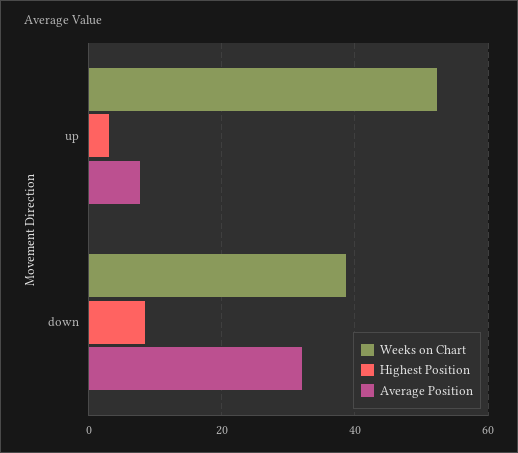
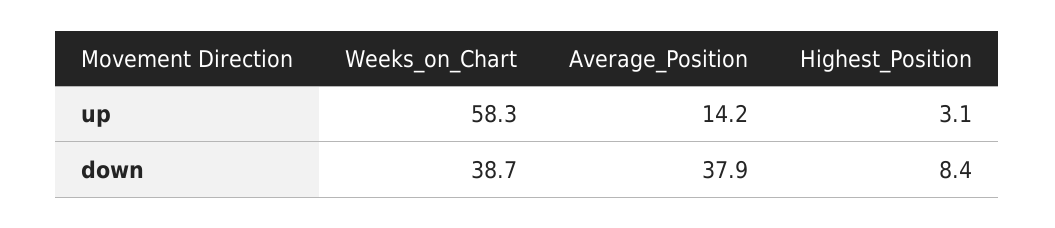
  {
    "Weeks on Chart": {
-     "up": 52,
+     "up": 58.3,
      "down": 38.7
    },
    "Highest Position": {
      "up": 3.1,
      "down": 8.4
    },
    "Average Position": {
-     "up": 8,
+     "up": 14.2,
-     "down": 32
+     "down": 37.9
    }
  }

